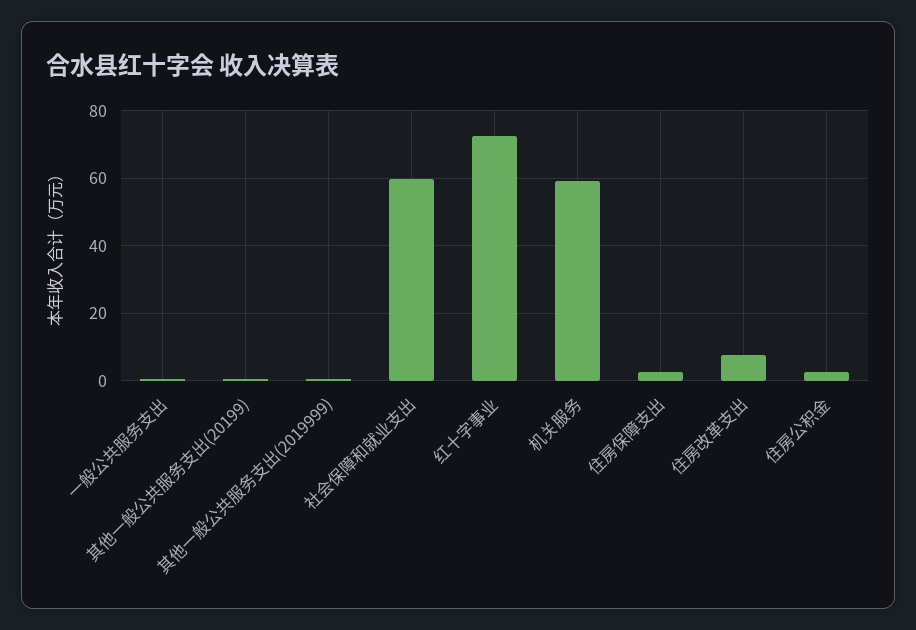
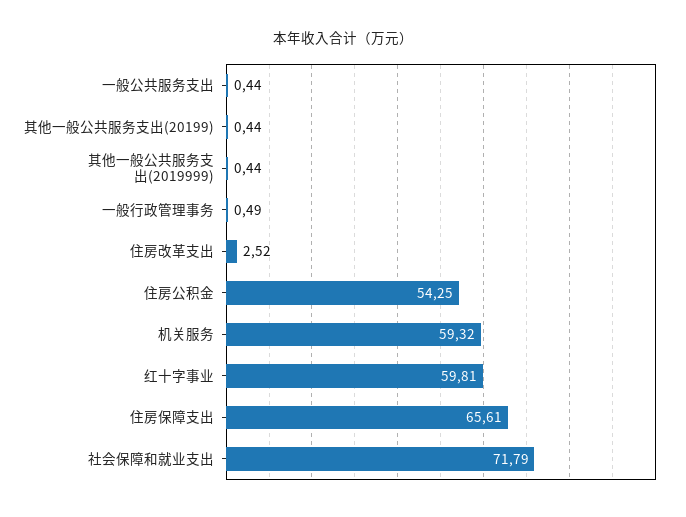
  {
    "一般公共服务支出": 0.44,
    "其他一般公共服务支出(20199)": 0.44,
    "其他一般公共服务支出(2019999)": 0.44,
-   "社会保障和就业支出": 60,
+   "社会保障和就业支出": 71.79,
-   "红十字事业": 72,
+   "红十字事业": 59.81,
    "机关服务": 59.32,
-   "住房保障支出": 2,
+   "住房保障支出": 65.61,
-   "住房改革支出": 8,
+   "住房改革支出": 2.52,
-   "住房公积金": 2
+   "住房公积金": 54.25,
+   "一般行政管理事务": 0.49
  }

